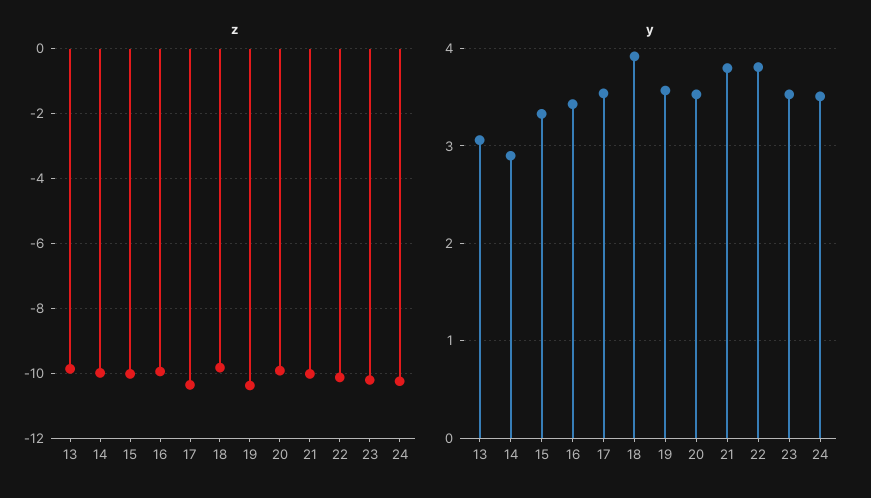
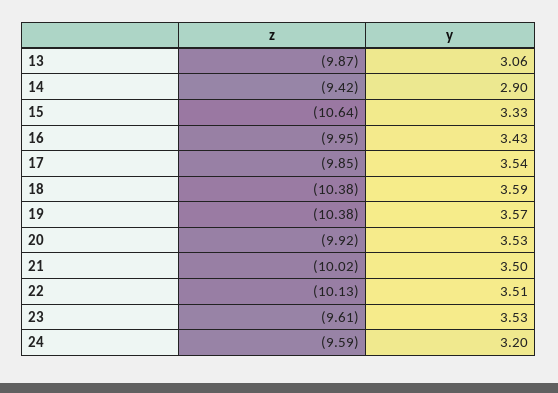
  {
    "z": {
      "13": -9.87,
-     "14": -10,
+     "14": -9.42,
-     "15": -10,
+     "15": -10.64,
      "16": -9.95,
-     "17": -10.4,
+     "17": -9.85,
-     "18": -9.8,
+     "18": -10.38,
      "19": -10.38,
      "20": -9.92,
      "21": -10.02,
      "22": -10.13,
-     "23": -10.2,
+     "23": -9.61,
-     "24": -10.2
+     "24": -9.59
    },
    "y": {
      "13": 3.06,
      "14": 2.9,
      "15": 3.33,
      "16": 3.43,
      "17": 3.54,
-     "18": 3.9,
+     "18": 3.59,
      "19": 3.57,
      "20": 3.53,
-     "21": 3.8,
+     "21": 3.5,
-     "22": 3.8,
+     "22": 3.51,
      "23": 3.53,
-     "24": 3.5
+     "24": 3.2
    }
  }

